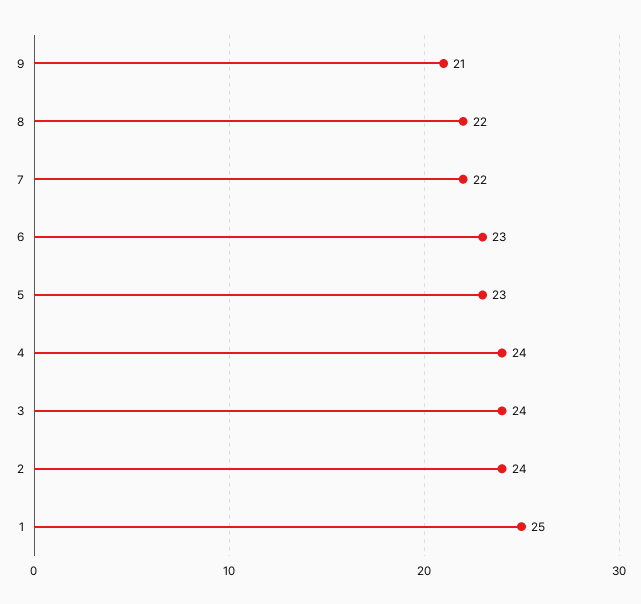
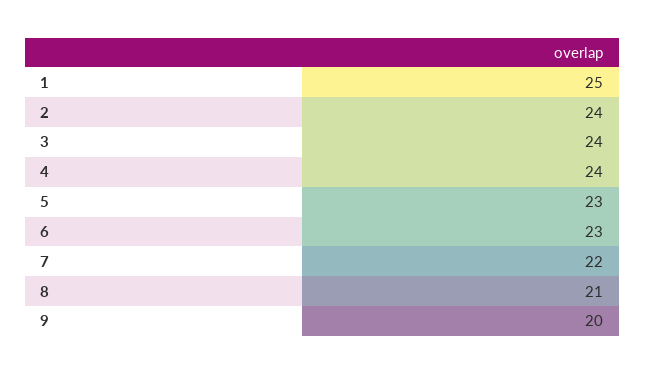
  {
-   "9": 21,
+   "9": 20,
-   "8": 22,
+   "8": 21,
    "7": 22,
    "6": 23,
    "5": 23,
    "4": 24,
    "3": 24,
    "2": 24,
    "1": 25
  }

